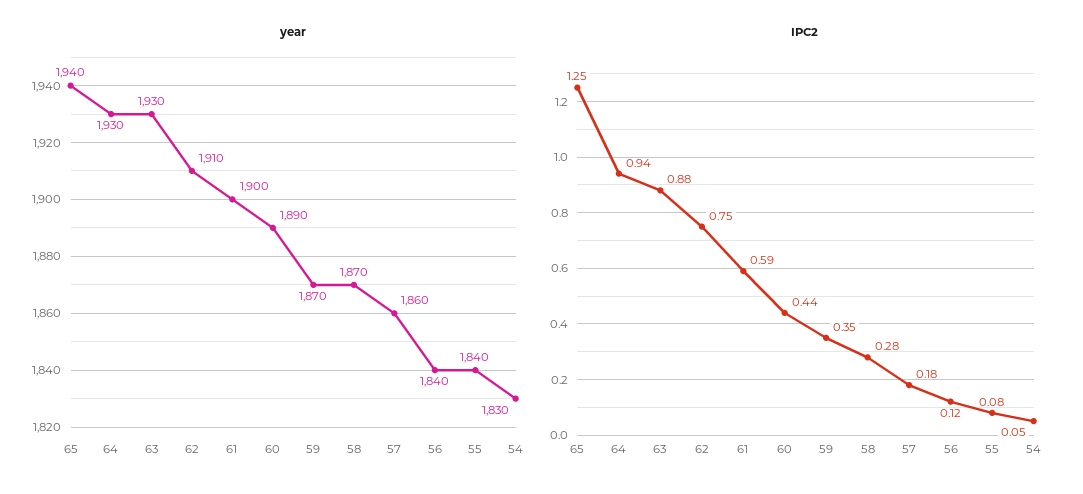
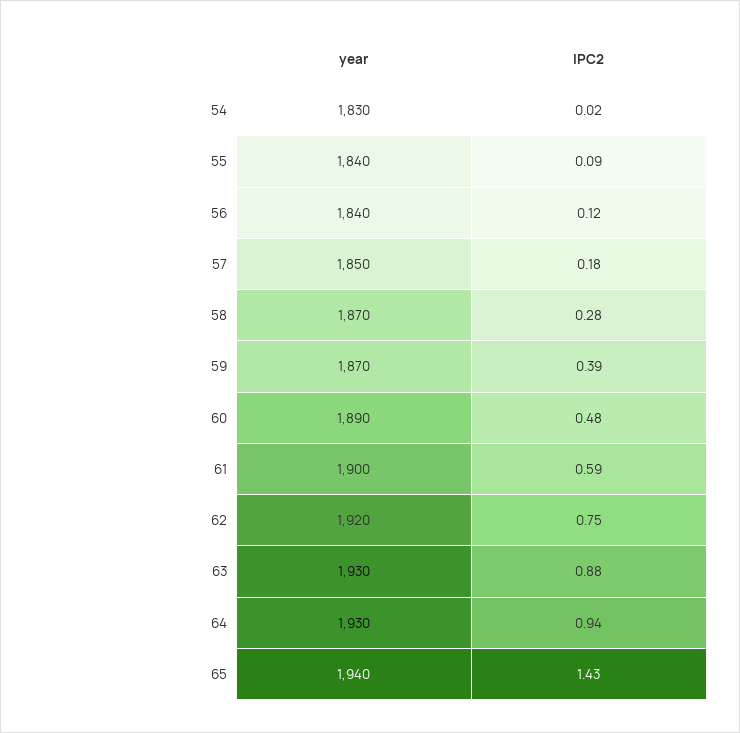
  {
    "year": {
      "65": 1940,
      "64": 1930,
      "63": 1930,
-     "62": 1910,
+     "62": 1920,
      "61": 1900,
      "60": 1890,
      "59": 1870,
      "58": 1870,
-     "57": 1860,
+     "57": 1850,
      "56": 1840,
      "55": 1840,
      "54": 1830
    },
    "IPC2": {
-     "65": 1.25,
+     "65": 1.43,
      "64": 0.94,
      "63": 0.88,
      "62": 0.75,
      "61": 0.59,
-     "60": 0.44,
+     "60": 0.48,
-     "59": 0.35,
+     "59": 0.39,
      "58": 0.28,
      "57": 0.18,
      "56": 0.12,
-     "55": 0.08,
+     "55": 0.09,
-     "54": 0.05
+     "54": 0.02
    }
  }

